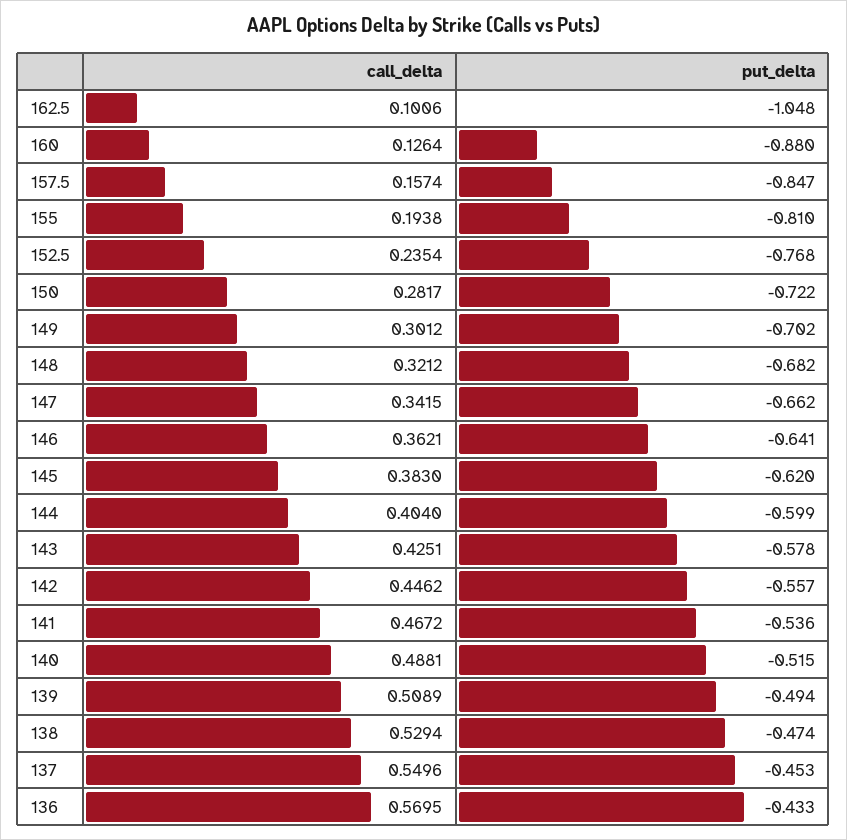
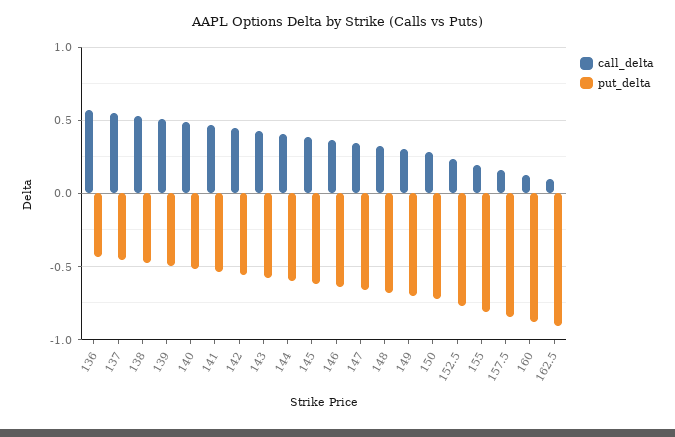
  {
    "call_delta": {
      "162.5": 0.1006,
      "160": 0.1264,
      "157.5": 0.1574,
      "155": 0.1938,
      "152.5": 0.2354,
      "150": 0.2817,
      "149": 0.3012,
      "148": 0.3212,
      "147": 0.3415,
      "146": 0.3621,
      "145": 0.383,
      "144": 0.404,
      "143": 0.4251,
      "142": 0.4462,
      "141": 0.4672,
      "140": 0.4881,
      "139": 0.5089,
      "138": 0.5294,
      "137": 0.5496,
      "136": 0.5695
    },
    "put_delta": {
-     "162.5": -1.048,
+     "162.5": -0.9,
      "160": -0.88,
      "157.5": -0.847,
      "155": -0.81,
      "152.5": -0.768,
      "150": -0.722,
      "149": -0.702,
      "148": -0.682,
      "147": -0.662,
      "146": -0.641,
      "145": -0.62,
      "144": -0.599,
      "143": -0.578,
      "142": -0.557,
      "141": -0.536,
      "140": -0.515,
      "139": -0.494,
      "138": -0.474,
      "137": -0.453,
      "136": -0.433
    }
  }

